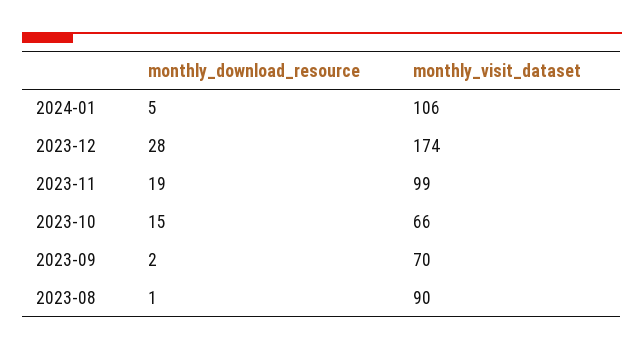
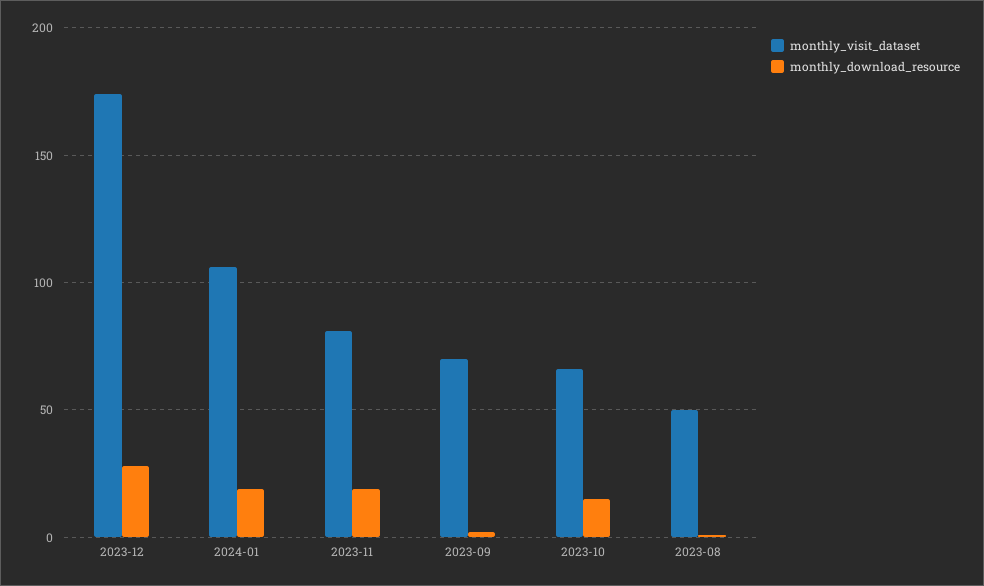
  {
    "monthly_download_resource": {
-     "2024-01": 5,
+     "2024-01": 20,
      "2023-12": 28,
      "2023-11": 19,
      "2023-10": 15,
      "2023-09": 2,
      "2023-08": 1
    },
    "monthly_visit_dataset": {
      "2024-01": 106,
      "2023-12": 174,
-     "2023-11": 99,
+     "2023-11": 80,
      "2023-10": 66,
      "2023-09": 70,
-     "2023-08": 90
+     "2023-08": 50
    }
  }

